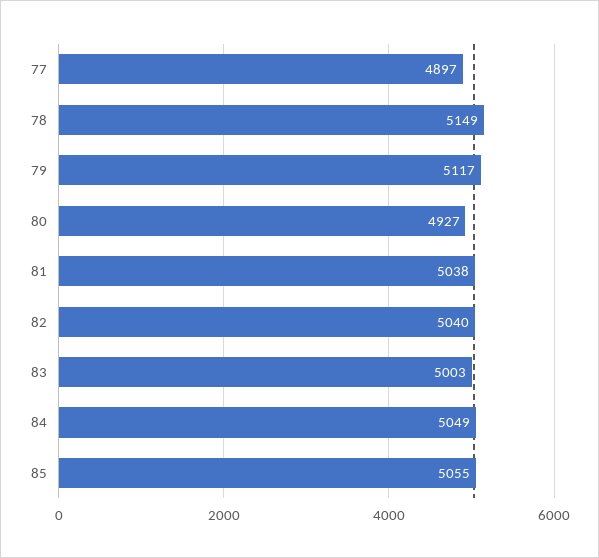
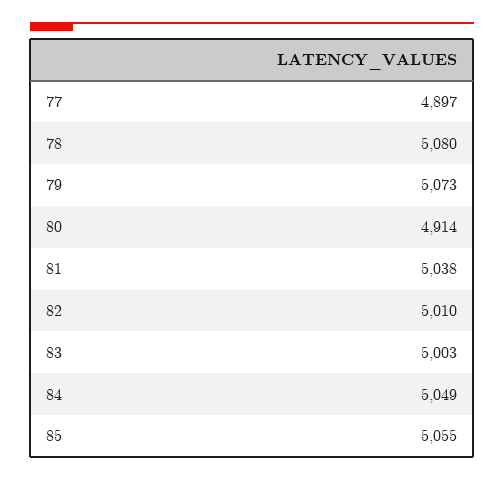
  {
    "77": 4897,
-   "78": 5149,
+   "78": 5080,
-   "79": 5117,
+   "79": 5073,
-   "80": 4927,
+   "80": 4914,
    "81": 5038,
-   "82": 5040,
+   "82": 5010,
    "83": 5003,
    "84": 5049,
    "85": 5055
  }

